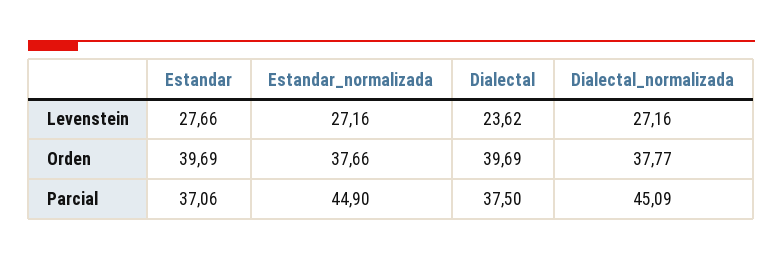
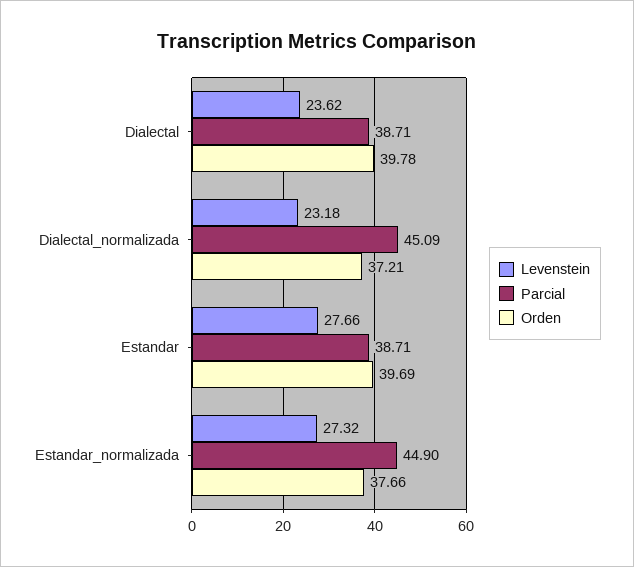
  {
    "Levenstein": {
      "Estandar": 27.66,
-     "Estandar_normalizada": 27.16,
+     "Estandar_normalizada": 27.32,
      "Dialectal": 23.62,
-     "Dialectal_normalizada": 27.16
+     "Dialectal_normalizada": 23.18
    },
    "Orden": {
      "Estandar": 39.69,
      "Estandar_normalizada": 37.66,
-     "Dialectal": 39.69,
+     "Dialectal": 39.78,
-     "Dialectal_normalizada": 37.77
+     "Dialectal_normalizada": 37.21
    },
    "Parcial": {
-     "Estandar": 37.06,
+     "Estandar": 38.71,
      "Estandar_normalizada": 44.9,
-     "Dialectal": 37.5,
+     "Dialectal": 38.71,
      "Dialectal_normalizada": 45.09
    }
  }

